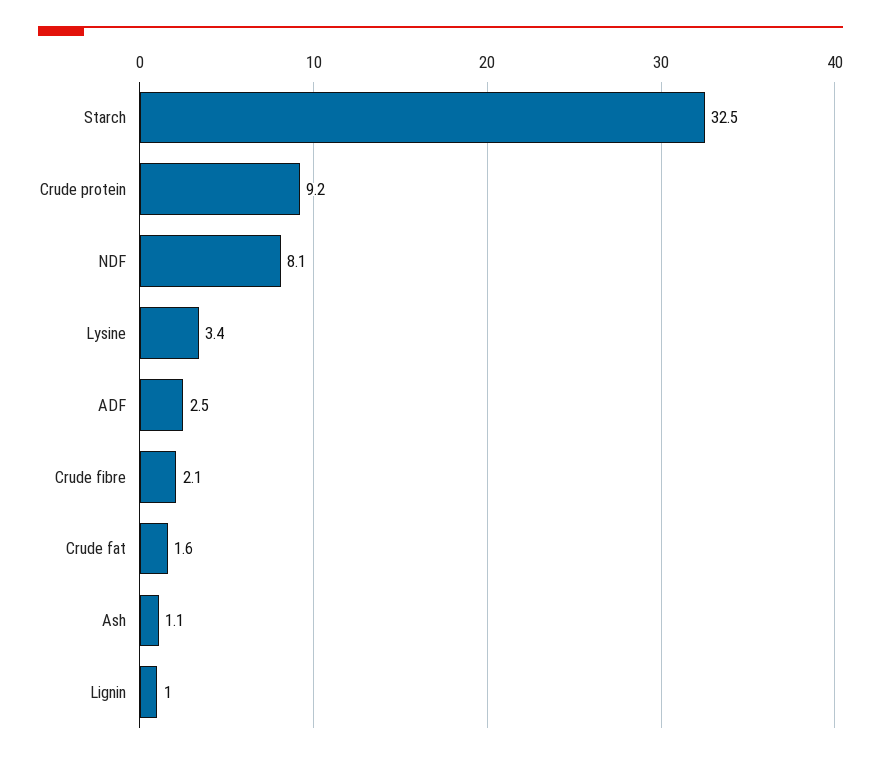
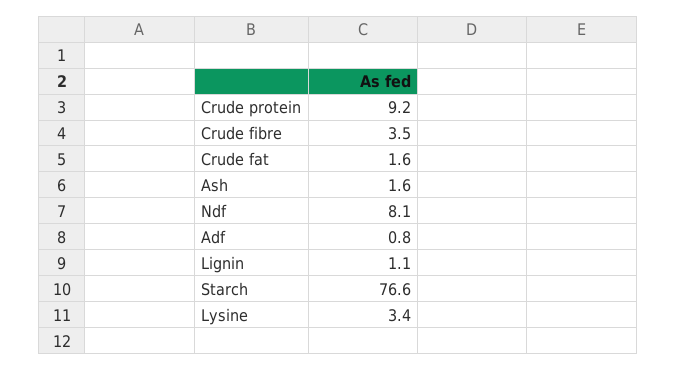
  {
-   "Starch": 32.5,
+   "Starch": 76.6,
    "Crude protein": 9.2,
    "NDF": 8.1,
    "Lysine": 3.4,
-   "ADF": 2.5,
+   "ADF": 0.8,
-   "Crude fibre": 2.1,
+   "Crude fibre": 3.5,
    "Crude fat": 1.6,
-   "Ash": 1.1,
+   "Ash": 1.6,
-   "Lignin": 1
+   "Lignin": 1.1
  }

